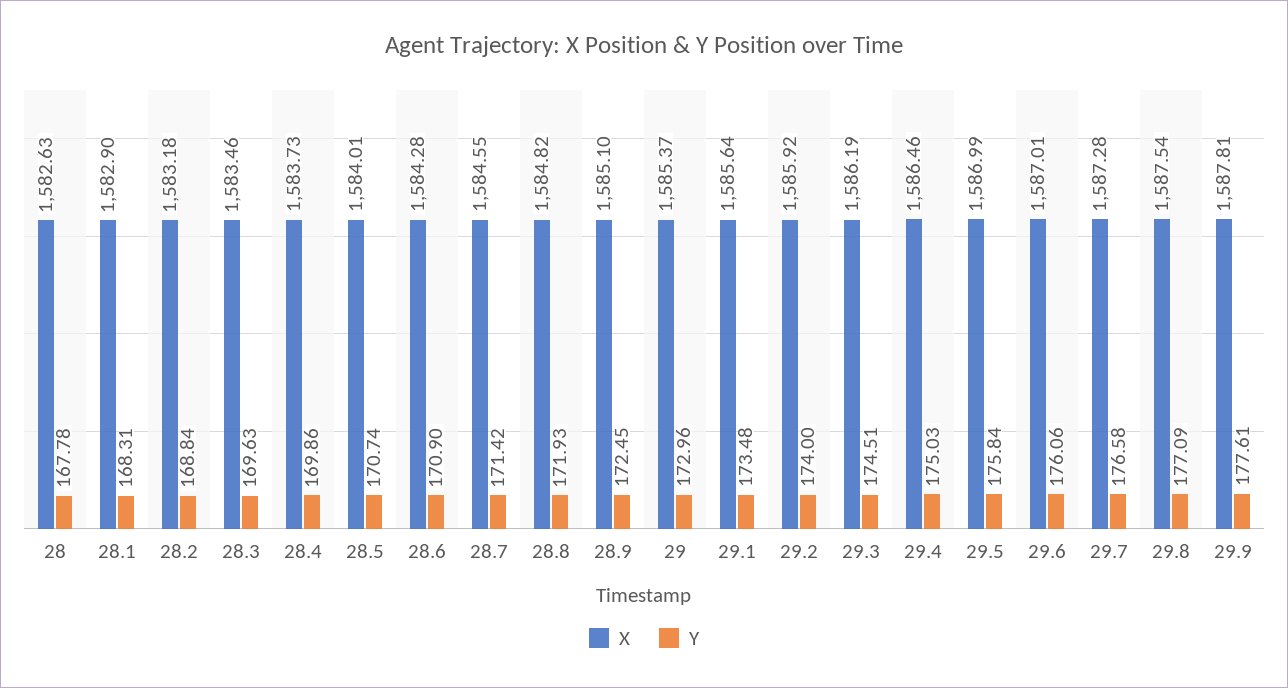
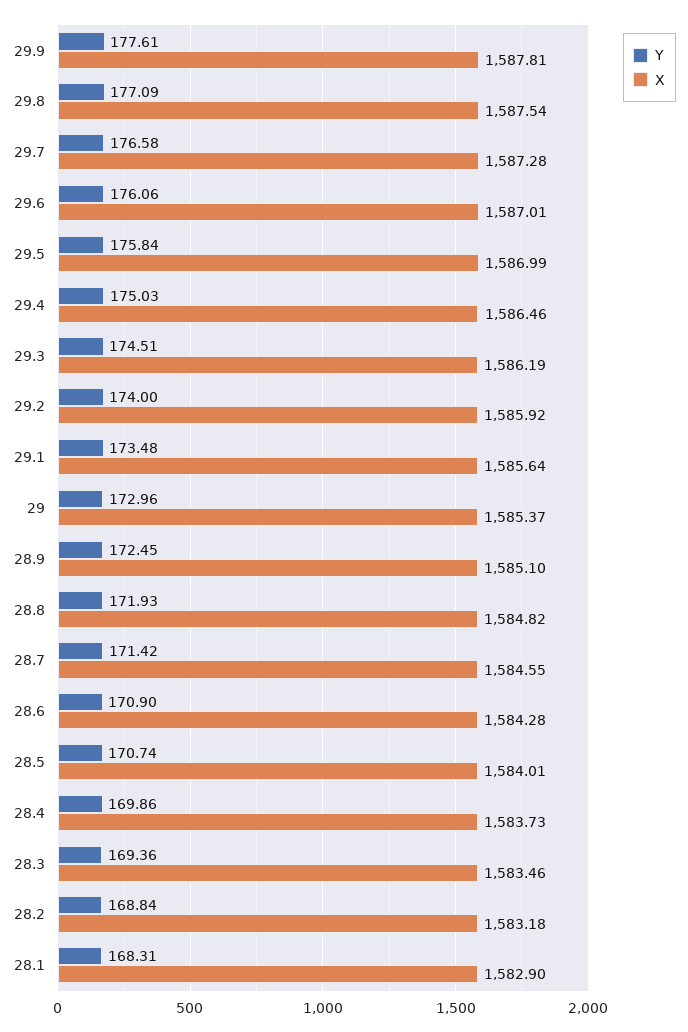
  {
    "X": {
-     "28": 1582.63,
      "28.1": 1582.9,
      "28.2": 1583.18,
      "28.3": 1583.46,
      "28.4": 1583.73,
      "28.5": 1584.01,
      "28.6": 1584.28,
      "28.7": 1584.55,
      "28.8": 1584.82,
      "28.9": 1585.1,
      "29": 1585.37,
      "29.1": 1585.64,
      "29.2": 1585.92,
      "29.3": 1586.19,
      "29.4": 1586.46,
      "29.5": 1586.99,
      "29.6": 1587.01,
      "29.7": 1587.28,
      "29.8": 1587.54,
      "29.9": 1587.81
    },
    "Y": {
-     "28": 167.78,
      "28.1": 168.31,
      "28.2": 168.84,
-     "28.3": 169.63,
+     "28.3": 169.36,
      "28.4": 169.86,
      "28.5": 170.74,
      "28.6": 170.9,
      "28.7": 171.42,
      "28.8": 171.93,
      "28.9": 172.45,
      "29": 172.96,
      "29.1": 173.48,
      "29.2": 174,
      "29.3": 174.51,
      "29.4": 175.03,
      "29.5": 175.84,
      "29.6": 176.06,
      "29.7": 176.58,
      "29.8": 177.09,
      "29.9": 177.61
    }
  }

